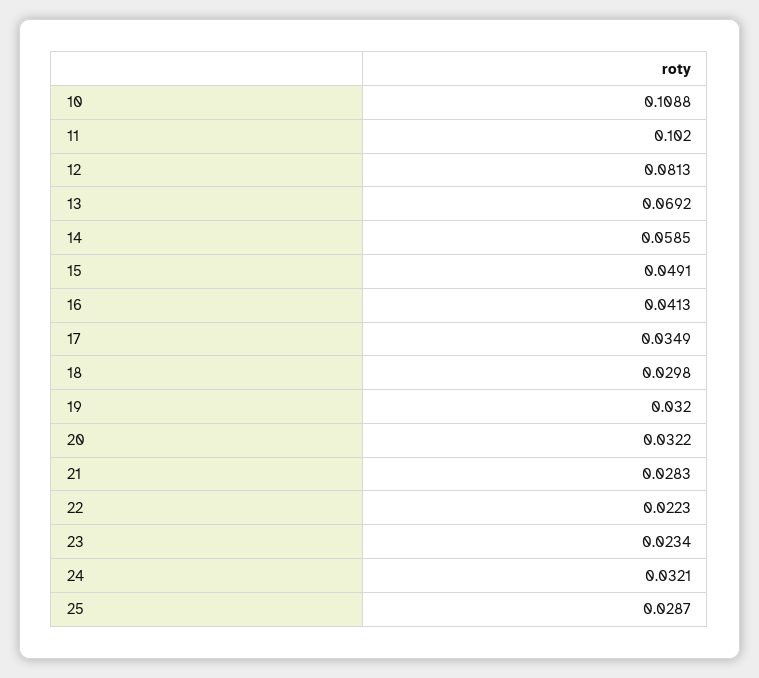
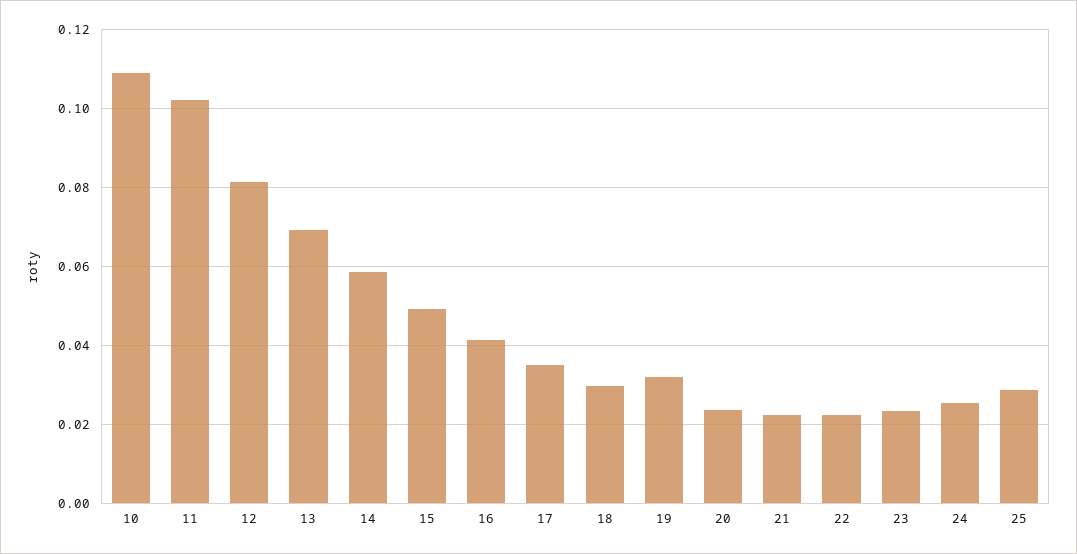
  {
    "10": 0.1088,
    "11": 0.102,
    "12": 0.0813,
    "13": 0.0692,
    "14": 0.0585,
    "15": 0.0491,
    "16": 0.0413,
    "17": 0.0349,
    "18": 0.0298,
    "19": 0.032,
-   "20": 0.0322,
+   "20": 0.024,
-   "21": 0.0283,
+   "21": 0.022,
    "22": 0.0223,
    "23": 0.0234,
-   "24": 0.0321,
+   "24": 0.026,
    "25": 0.0287
  }

